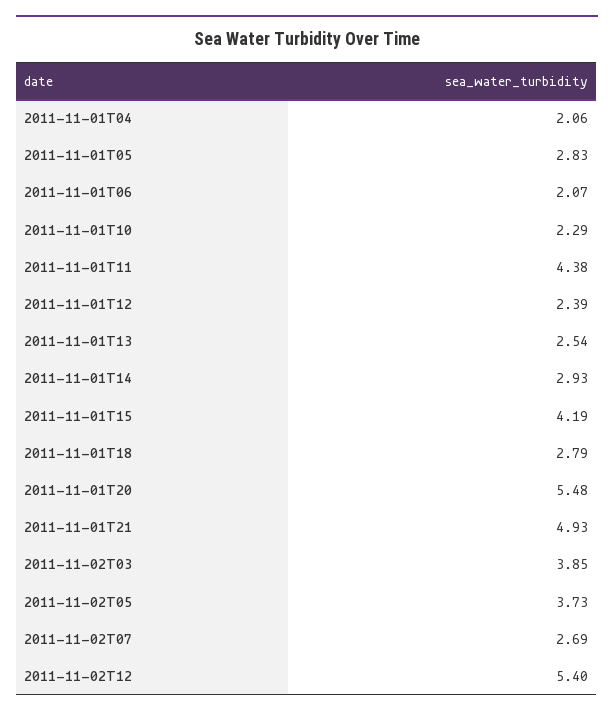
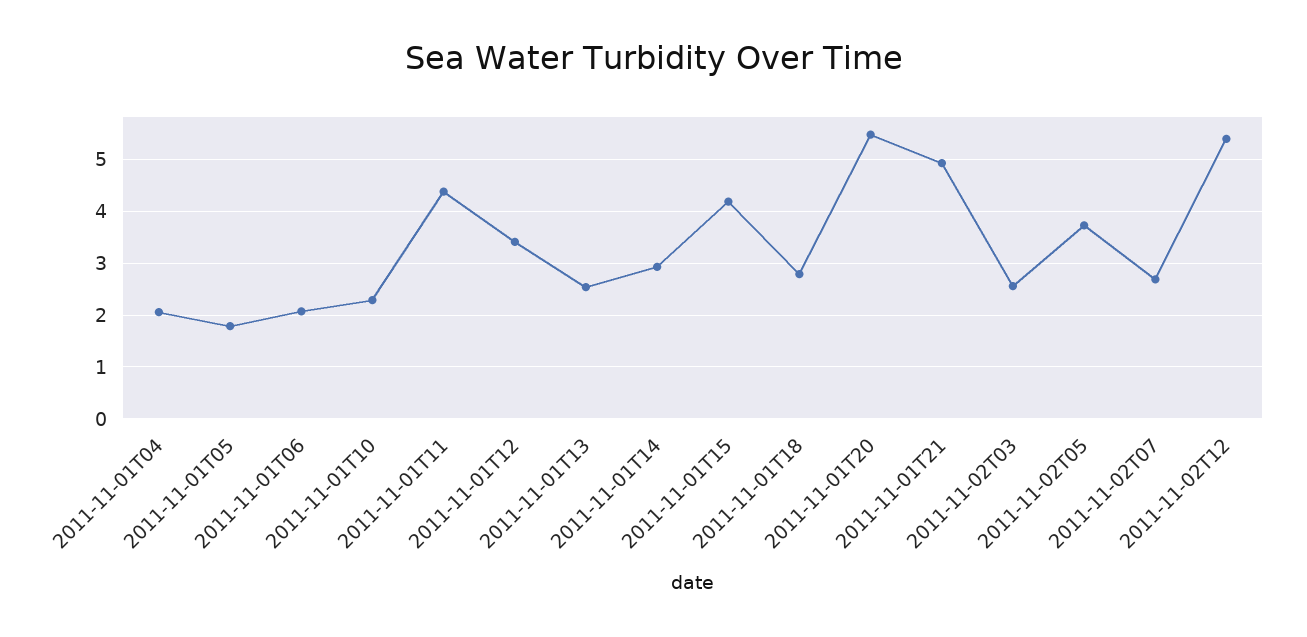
  {
    "2011-11-01T04": 2.06,
-   "2011-11-01T05": 2.83,
+   "2011-11-01T05": 1.8,
    "2011-11-01T06": 2.07,
    "2011-11-01T10": 2.29,
    "2011-11-01T11": 4.38,
-   "2011-11-01T12": 2.39,
+   "2011-11-01T12": 3.4,
    "2011-11-01T13": 2.54,
    "2011-11-01T14": 2.93,
    "2011-11-01T15": 4.19,
    "2011-11-01T18": 2.79,
    "2011-11-01T20": 5.48,
    "2011-11-01T21": 4.93,
-   "2011-11-02T03": 3.85,
+   "2011-11-02T03": 2.6,
    "2011-11-02T05": 3.73,
    "2011-11-02T07": 2.69,
    "2011-11-02T12": 5.4
  }

